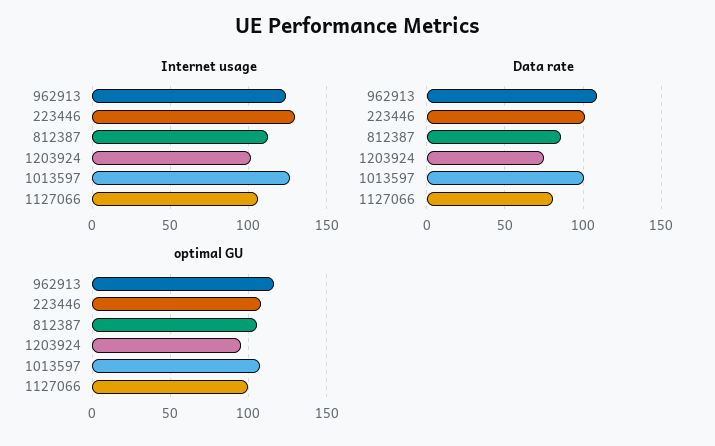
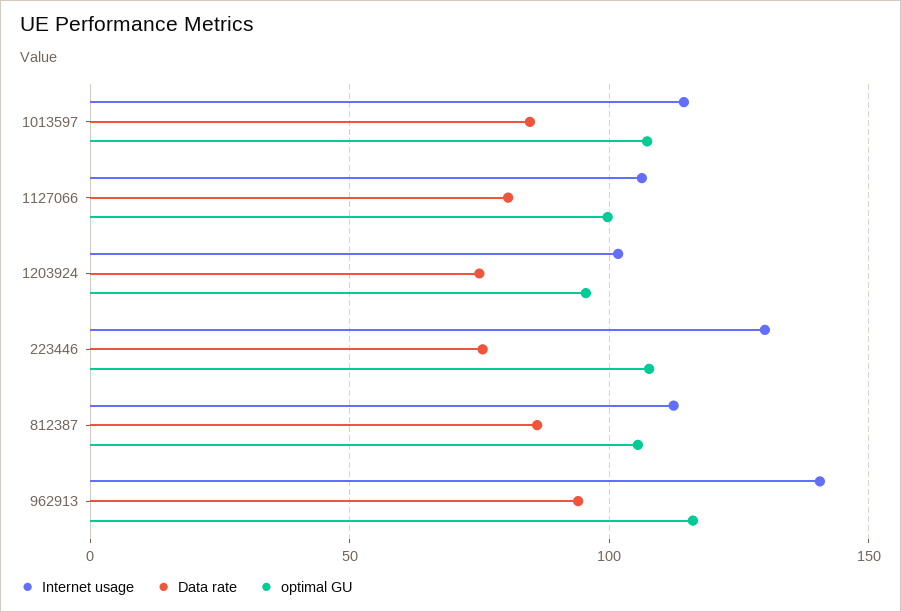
  {
    "Internet usage": {
-     "962913": 125,
+     "962913": 140,
      "223446": 130,
      "812387": 110,
      "1203924": 100,
-     "1013597": 125,
+     "1013597": 115,
      "1127066": 105
    },
    "Data rate": {
-     "962913": 110,
+     "962913": 95,
-     "223446": 100,
+     "223446": 75,
      "812387": 85,
      "1203924": 75,
-     "1013597": 100,
+     "1013597": 85,
      "1127066": 80
    },
    "optimal GU": {
      "962913": 115,
      "223446": 110,
      "812387": 105,
      "1203924": 95,
      "1013597": 105,
      "1127066": 100
    }
  }

